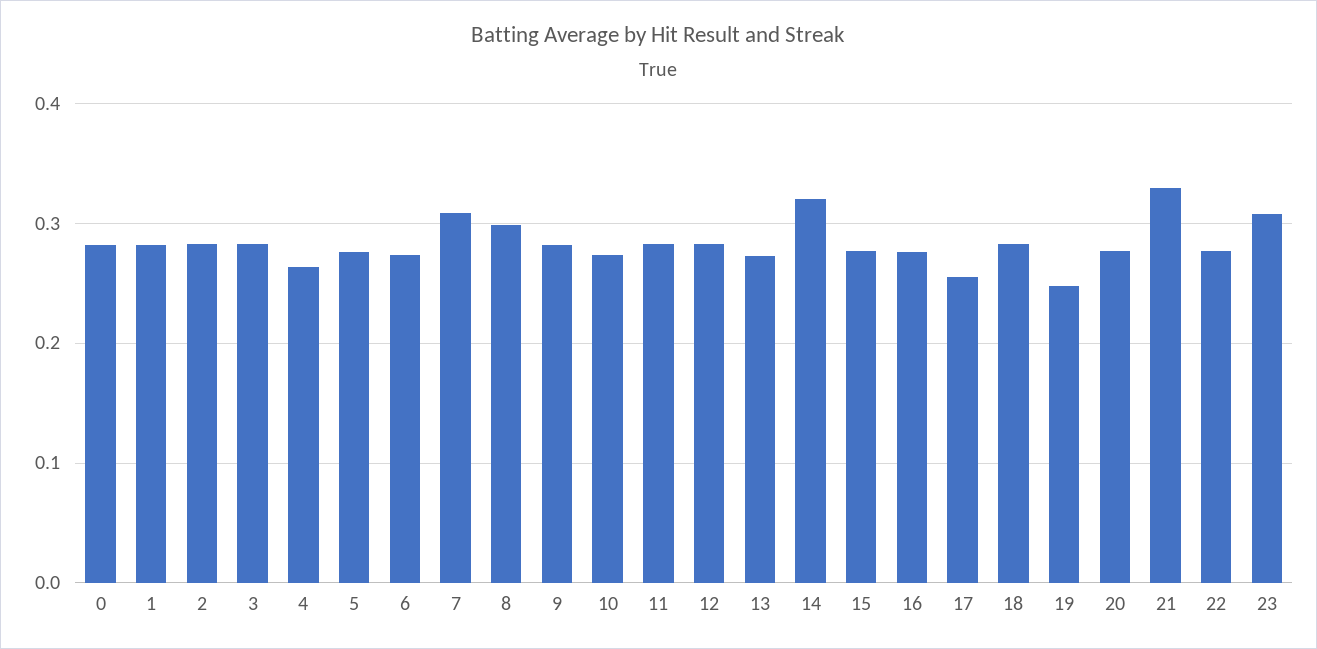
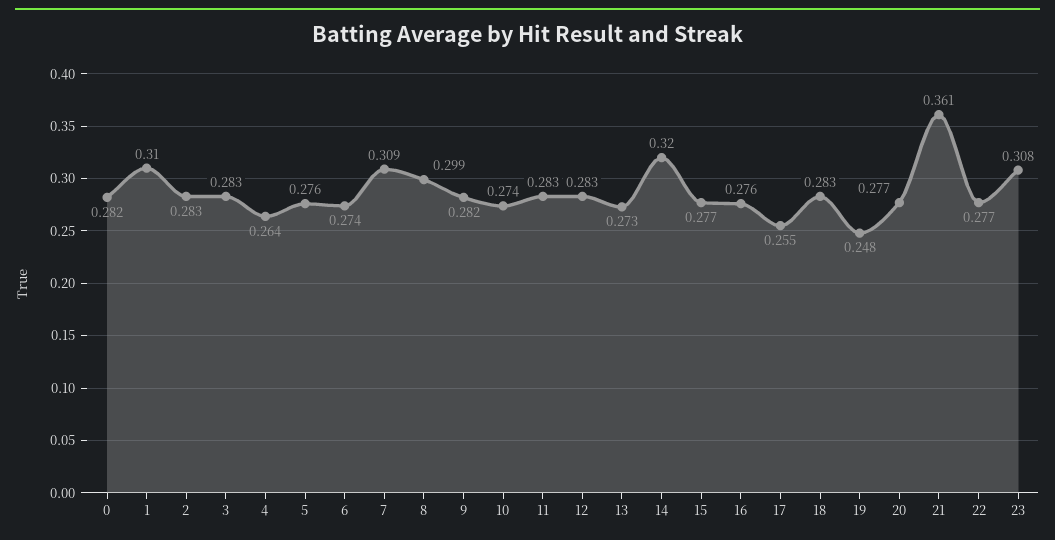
  {
    "0": 0.282,
-   "1": 0.28,
+   "1": 0.31,
    "2": 0.283,
    "3": 0.283,
    "4": 0.264,
    "5": 0.276,
    "6": 0.274,
    "7": 0.309,
    "8": 0.299,
    "9": 0.282,
    "10": 0.274,
    "11": 0.283,
    "12": 0.283,
    "13": 0.273,
    "14": 0.32,
    "15": 0.277,
    "16": 0.276,
    "17": 0.255,
    "18": 0.283,
    "19": 0.248,
    "20": 0.277,
-   "21": 0.33,
+   "21": 0.361,
    "22": 0.277,
    "23": 0.308
  }

